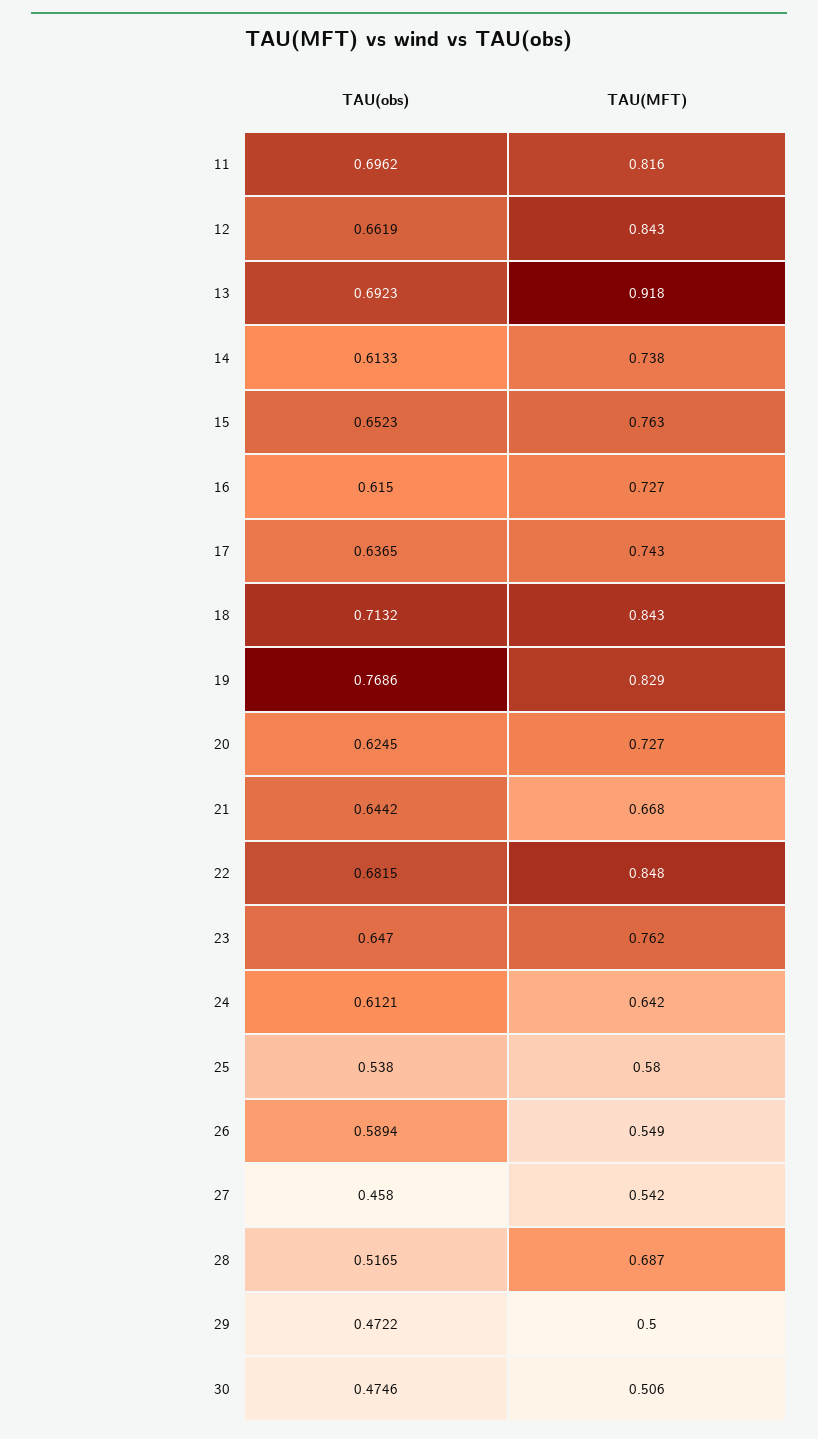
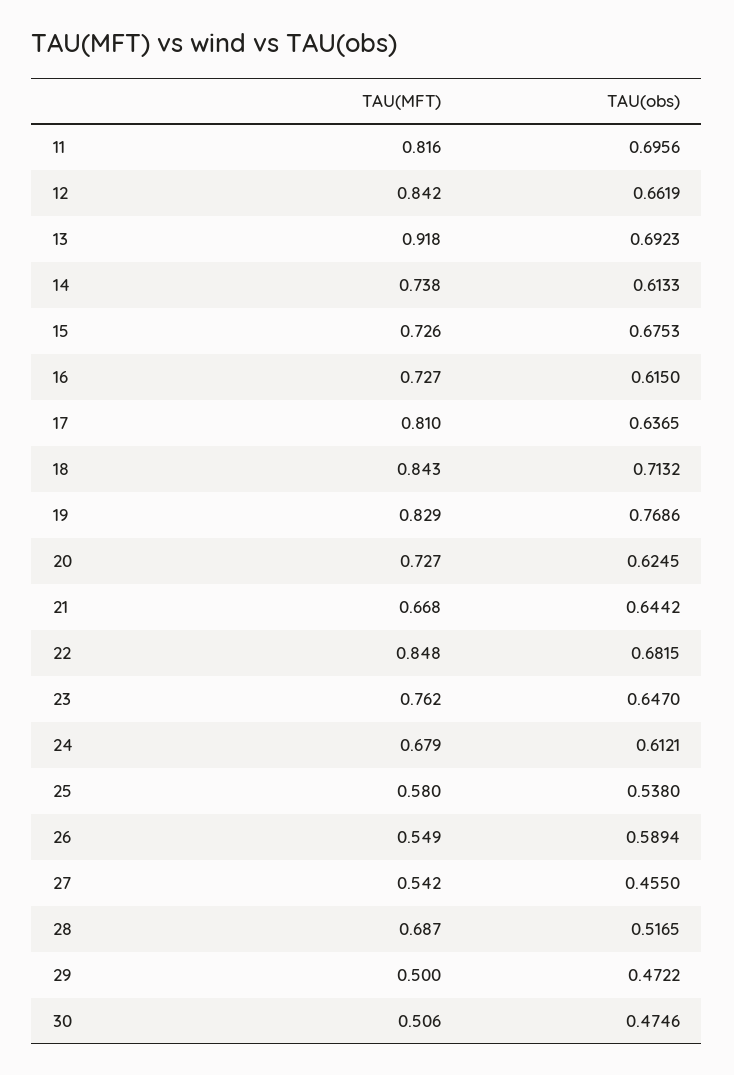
  {
    "TAU(obs)": {
-     "11": 0.6962,
+     "11": 0.6956,
      "12": 0.6619,
      "13": 0.6923,
      "14": 0.6133,
-     "15": 0.6523,
+     "15": 0.6753,
      "16": 0.615,
      "17": 0.6365,
      "18": 0.7132,
      "19": 0.7686,
      "20": 0.6245,
      "21": 0.6442,
      "22": 0.6815,
      "23": 0.647,
      "24": 0.6121,
      "25": 0.538,
      "26": 0.5894,
-     "27": 0.458,
+     "27": 0.455,
      "28": 0.5165,
      "29": 0.4722,
      "30": 0.4746
    },
    "TAU(MFT)": {
      "11": 0.816,
-     "12": 0.843,
+     "12": 0.842,
      "13": 0.918,
      "14": 0.738,
-     "15": 0.763,
+     "15": 0.726,
      "16": 0.727,
-     "17": 0.743,
+     "17": 0.81,
      "18": 0.843,
      "19": 0.829,
      "20": 0.727,
      "21": 0.668,
      "22": 0.848,
      "23": 0.762,
-     "24": 0.642,
+     "24": 0.679,
      "25": 0.58,
      "26": 0.549,
      "27": 0.542,
      "28": 0.687,
      "29": 0.5,
      "30": 0.506
    }
  }

